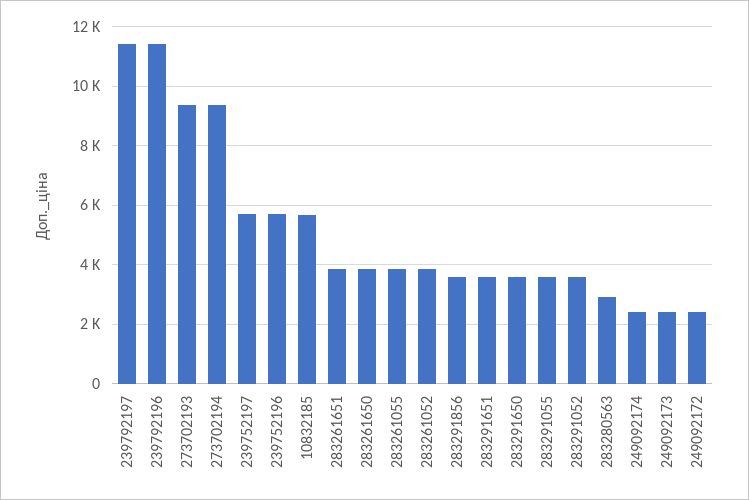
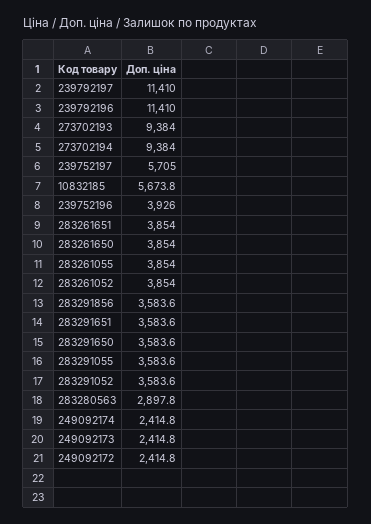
  {
    "239792197": 11410,
    "239792196": 11410,
    "273702193": 9384,
    "273702194": 9384,
    "239752197": 5705,
-   "239752196": 5750,
+   "239752196": 3926,
    "10832185": 5673.8,
    "283261651": 3854,
    "283261650": 3854,
    "283261055": 3854,
    "283261052": 3854,
    "283291856": 3583.6,
    "283291651": 3583.6,
    "283291650": 3583.6,
    "283291055": 3583.6,
    "283291052": 3583.6,
    "283280563": 2897.8,
    "249092174": 2414.8,
    "249092173": 2414.8,
    "249092172": 2414.8
  }

